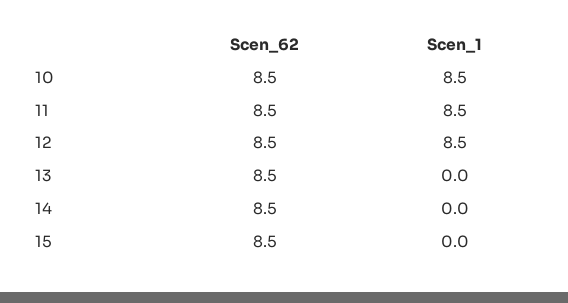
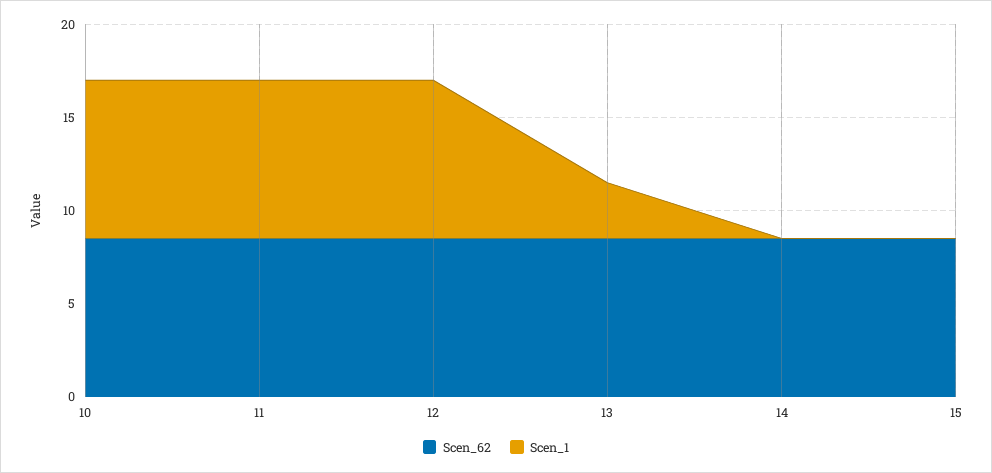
  {
    "Scen_62": {
      "10": 8.5,
      "11": 8.5,
      "12": 8.5,
      "13": 8.5,
      "14": 8.5,
      "15": 8.5
    },
    "Scen_1": {
      "10": 8.5,
      "11": 8.5,
      "12": 8.5,
-     "13": 0,
+     "13": 3,
      "14": 0,
      "15": 0
    }
  }

